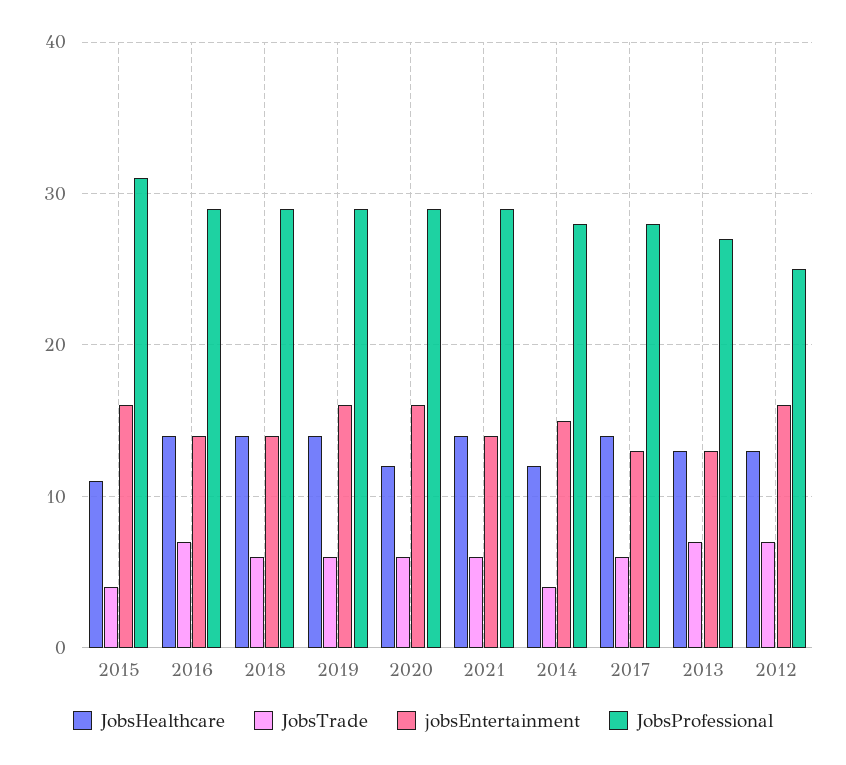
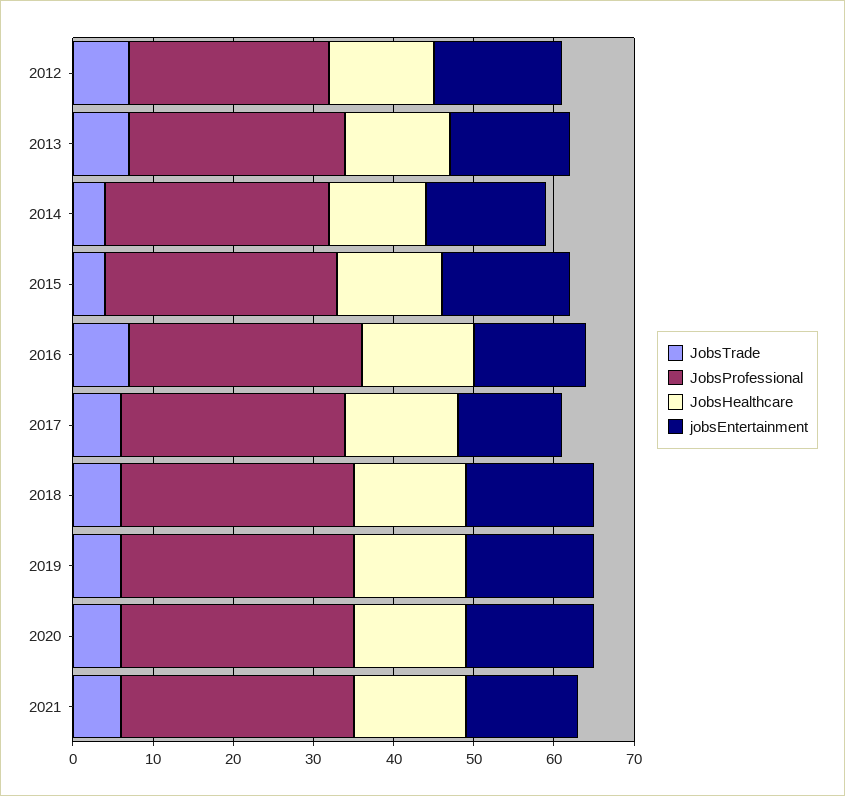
  {
    "JobsHealthcare": {
-     "2015": 11,
+     "2015": 13,
      "2016": 14,
      "2018": 14,
      "2019": 14,
-     "2020": 12,
+     "2020": 14,
      "2021": 14,
      "2014": 12,
      "2017": 14,
      "2013": 13,
      "2012": 13
    },
    "JobsTrade": {
      "2015": 4,
      "2016": 7,
      "2018": 6,
      "2019": 6,
      "2020": 6,
      "2021": 6,
      "2014": 4,
      "2017": 6,
      "2013": 7,
      "2012": 7
    },
    "jobsEntertainment": {
      "2015": 16,
      "2016": 14,
-     "2018": 14,
+     "2018": 16,
      "2019": 16,
      "2020": 16,
      "2021": 14,
      "2014": 15,
      "2017": 13,
-     "2013": 13,
+     "2013": 15,
      "2012": 16
    },
    "JobsProfessional": {
-     "2015": 31,
+     "2015": 29,
      "2016": 29,
      "2018": 29,
      "2019": 29,
      "2020": 29,
      "2021": 29,
      "2014": 28,
      "2017": 28,
      "2013": 27,
      "2012": 25
    }
  }

